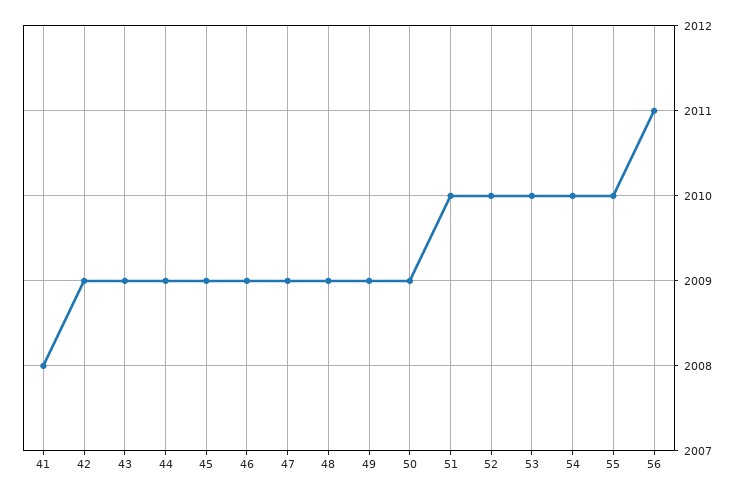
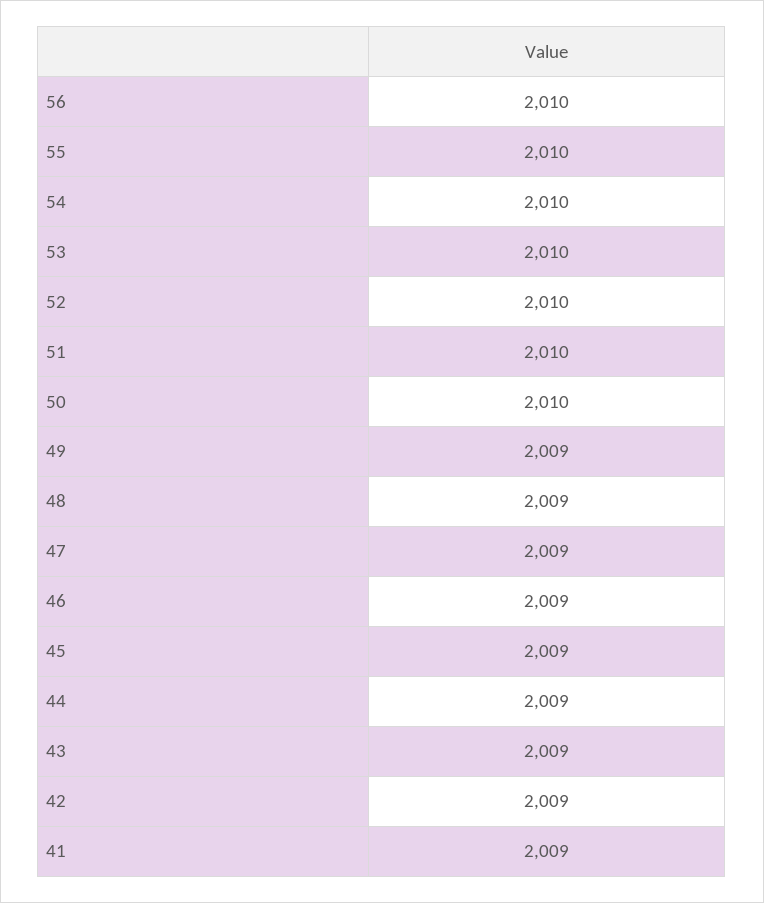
  {
-   "41": 2008,
+   "41": 2009,
    "42": 2009,
    "43": 2009,
    "44": 2009,
    "45": 2009,
    "46": 2009,
    "47": 2009,
    "48": 2009,
    "49": 2009,
-   "50": 2009,
+   "50": 2010,
    "51": 2010,
    "52": 2010,
    "53": 2010,
    "54": 2010,
    "55": 2010,
-   "56": 2011
+   "56": 2010
  }

